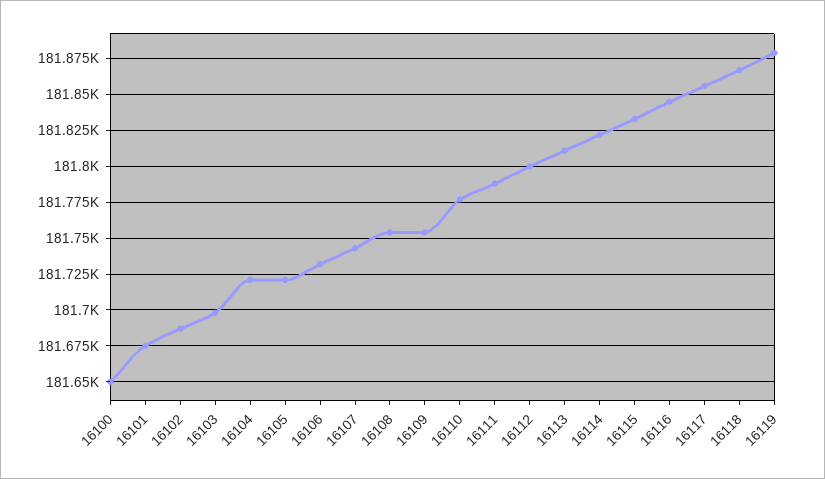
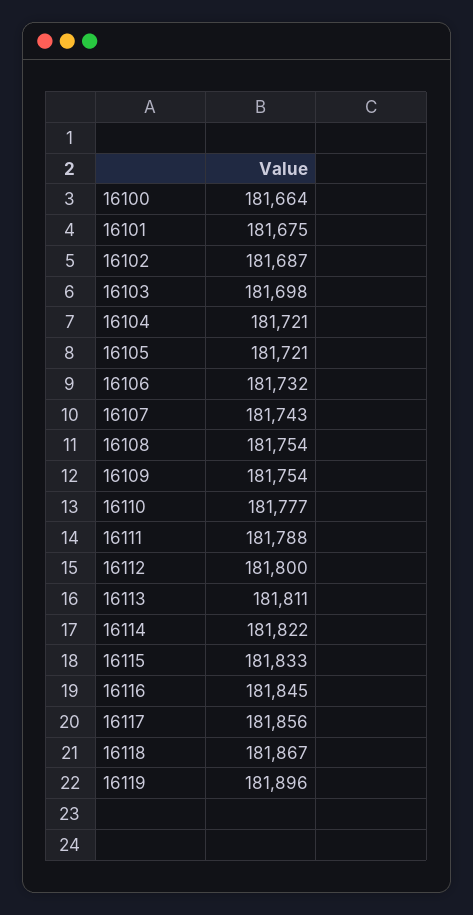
  {
-   "16100": 181650,
+   "16100": 181664,
    "16101": 181675,
    "16102": 181687,
    "16103": 181698,
    "16104": 181721,
    "16105": 181721,
    "16106": 181732,
    "16107": 181743,
    "16108": 181754,
    "16109": 181754,
    "16110": 181777,
    "16111": 181788,
    "16112": 181800,
    "16113": 181811,
    "16114": 181822,
    "16115": 181833,
    "16116": 181845,
    "16117": 181856,
    "16118": 181867,
-   "16119": 181880
+   "16119": 181896
  }

